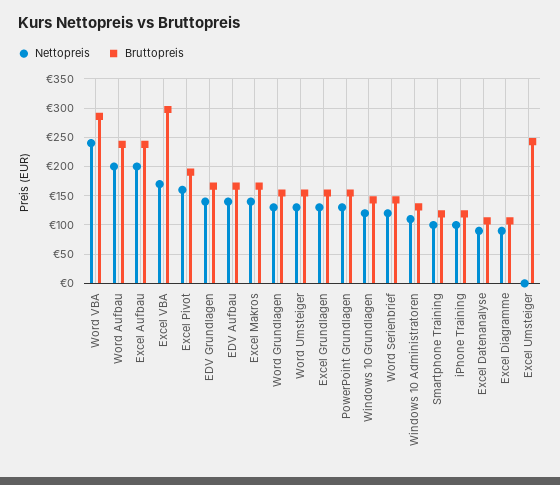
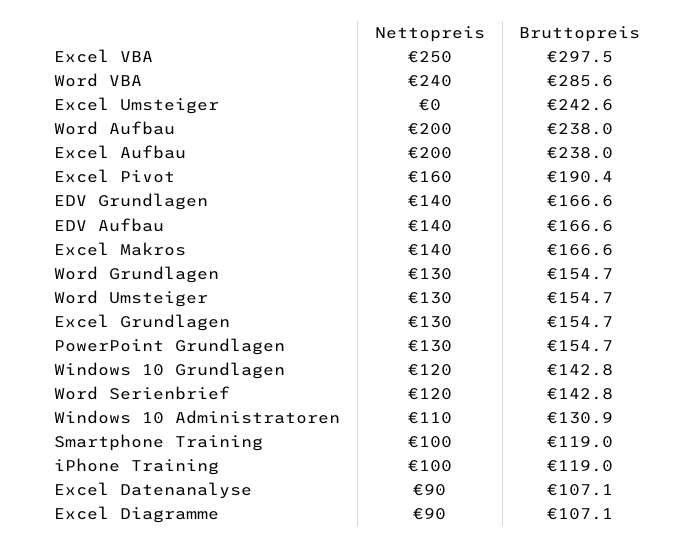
  {
    "Nettopreis": {
      "Word VBA": 240,
      "Word Aufbau": 200,
      "Excel Aufbau": 200,
-     "Excel VBA": 175,
+     "Excel VBA": 250,
      "Excel Pivot": 160,
      "EDV Grundlagen": 140,
      "EDV Aufbau": 140,
      "Excel Makros": 140,
      "Word Grundlagen": 130,
      "Word Umsteiger": 130,
      "Excel Grundlagen": 130,
      "PowerPoint Grundlagen": 130,
      "Windows 10 Grundlagen": 120,
      "Word Serienbrief": 120,
      "Windows 10 Administratoren": 110,
      "Smartphone Training": 100,
      "iPhone Training": 100,
      "Excel Datenanalyse": 90,
      "Excel Diagramme": 90,
      "Excel Umsteiger": 0
    },
    "Bruttopreis": {
      "Word VBA": 285.6,
      "Word Aufbau": 238,
      "Excel Aufbau": 238,
      "Excel VBA": 297.5,
      "Excel Pivot": 190.4,
      "EDV Grundlagen": 166.6,
      "EDV Aufbau": 166.6,
      "Excel Makros": 166.6,
      "Word Grundlagen": 154.7,
      "Word Umsteiger": 154.7,
      "Excel Grundlagen": 154.7,
      "PowerPoint Grundlagen": 154.7,
      "Windows 10 Grundlagen": 142.8,
      "Word Serienbrief": 142.8,
      "Windows 10 Administratoren": 130.9,
      "Smartphone Training": 119,
      "iPhone Training": 119,
      "Excel Datenanalyse": 107.1,
      "Excel Diagramme": 107.1,
      "Excel Umsteiger": 242.6
    }
  }

